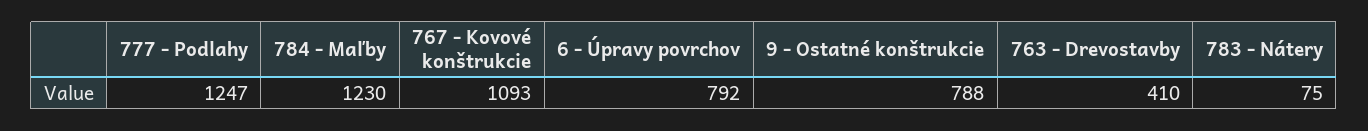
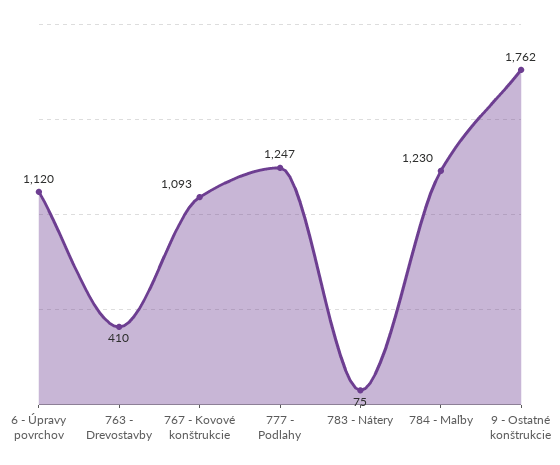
  {
    "777 - Podlahy": 1247,
    "784 - Maľby": 1230,
    "767 - Kovové konštrukcie": 1093,
-   "6 - Úpravy povrchov": 792,
+   "6 - Úpravy povrchov": 1120,
-   "9 - Ostatné konštrukcie": 788,
+   "9 - Ostatné konštrukcie": 1762,
    "763 - Drevostavby": 410,
    "783 - Nátery": 75
  }

